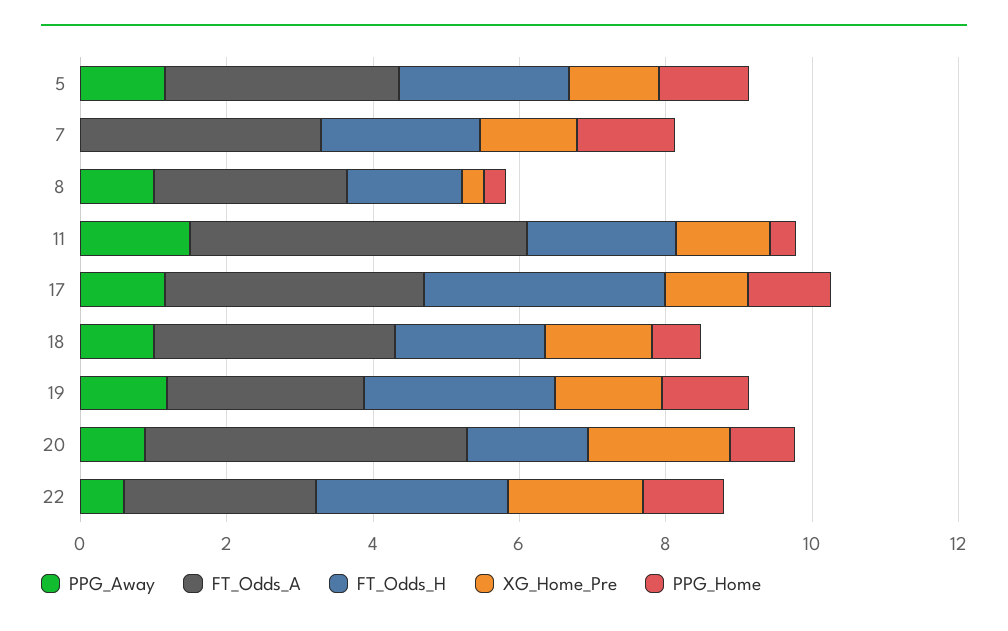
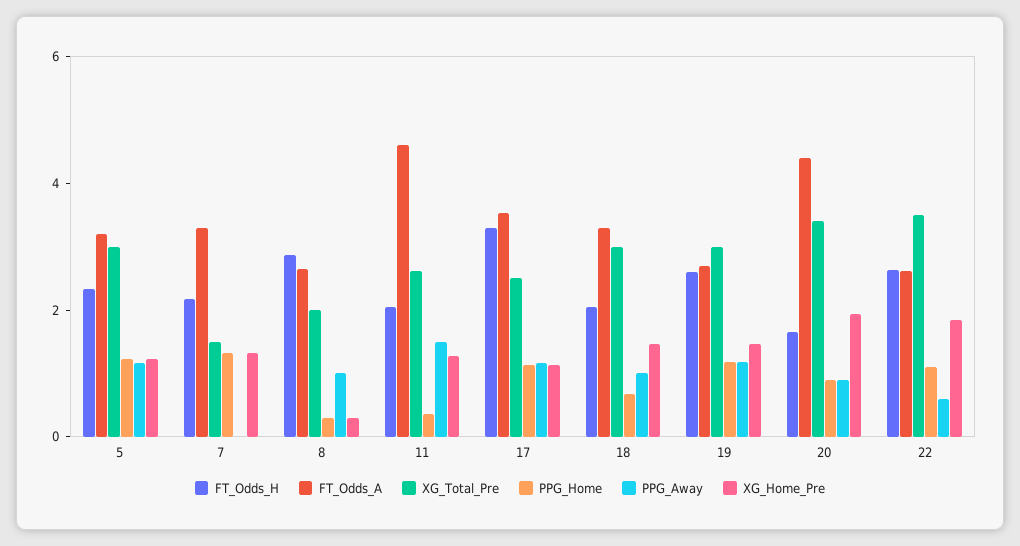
  {
    "PPG_Away": {
      "5": 1,
      "7": 0,
      "8": 1,
      "11": 1.5,
      "17": 1,
      "18": 1,
      "19": 1,
      "20": 1,
      "22": 0.5
    },
    "FT_Odds_A": {
      "5": 3,
      "7": 3.5,
      "8": 2.5,
      "11": 4.5,
      "17": 3.5,
      "18": 3.5,
      "19": 2.5,
      "20": 4.5,
      "22": 2.5
    },
    "FT_Odds_H": {
      "5": 2.5,
      "7": 2,
-     "8": 1.5,
+     "8": 3,
      "11": 2,
      "17": 3.5,
      "18": 2,
      "19": 2.5,
      "20": 1.5,
      "22": 2.5
    },
    "XG_Home_Pre": {
      "5": 1,
      "7": 1.5,
      "8": 0.5,
      "11": 1.5,
      "17": 1,
      "18": 1.5,
      "19": 1.5,
      "20": 2,
      "22": 2
    },
    "PPG_Home": {
      "5": 1,
      "7": 1.5,
      "8": 0.5,
      "11": 0.5,
      "17": 1,
      "18": 0.5,
      "19": 1,
      "20": 1,
      "22": 1
-   }
+   },
+   "XG_Total_Pre": {
+     "5": 3,
+     "7": 1.5,
+     "8": 2,
+     "11": 2.5,
+     "17": 2.5,
+     "18": 3,
+     "19": 3,
+     "20": 3.5,
+     "22": 3.5
+   }
  }

